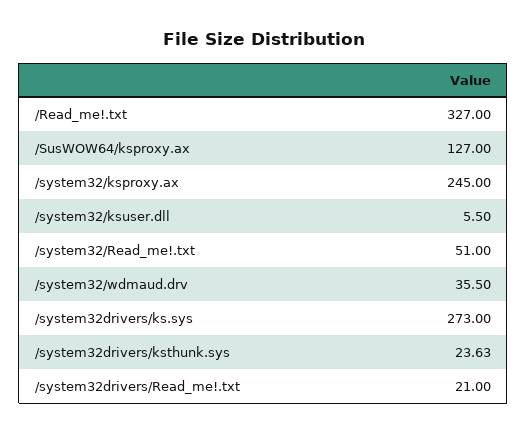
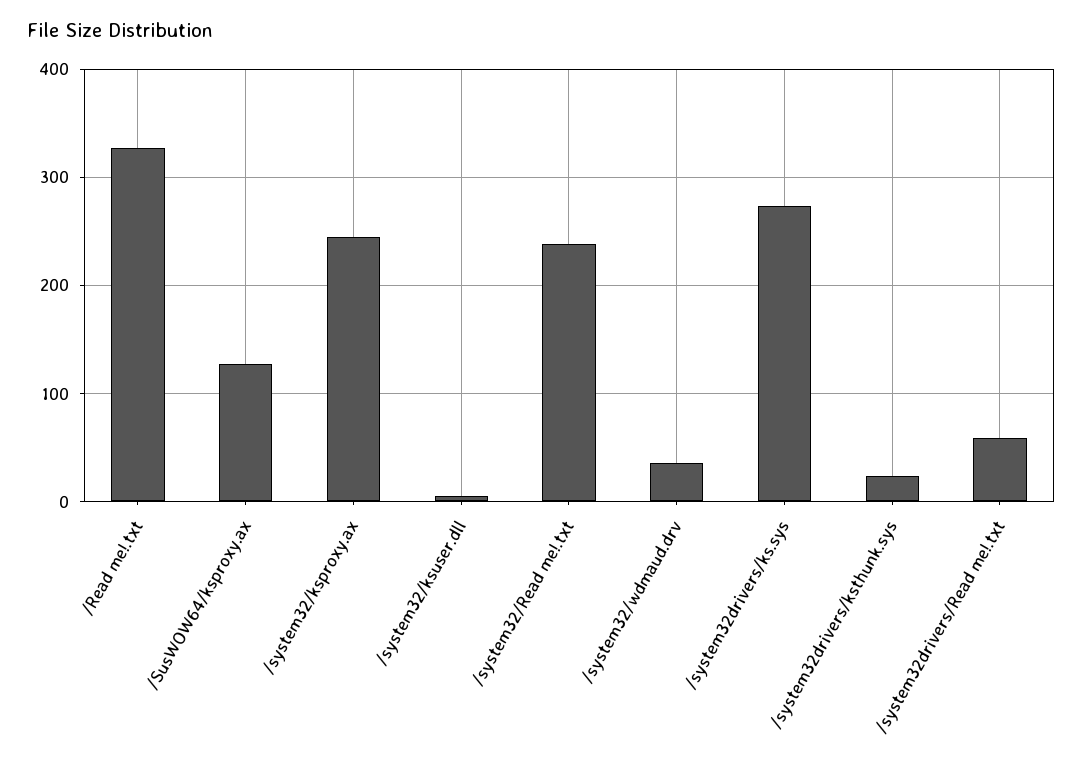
  {
    "/Read_me!.txt": 327,
    "/SusWOW64/ksproxy.ax": 127,
    "/system32/ksproxy.ax": 245,
    "/system32/ksuser.dll": 5.5,
-   "/system32/Read_me!.txt": 51,
+   "/system32/Read_me!.txt": 240,
    "/system32/wdmaud.drv": 35.5,
    "/system32drivers/ks.sys": 273,
    "/system32drivers/ksthunk.sys": 23.63,
-   "/system32drivers/Read_me!.txt": 21
+   "/system32drivers/Read_me!.txt": 60
  }

